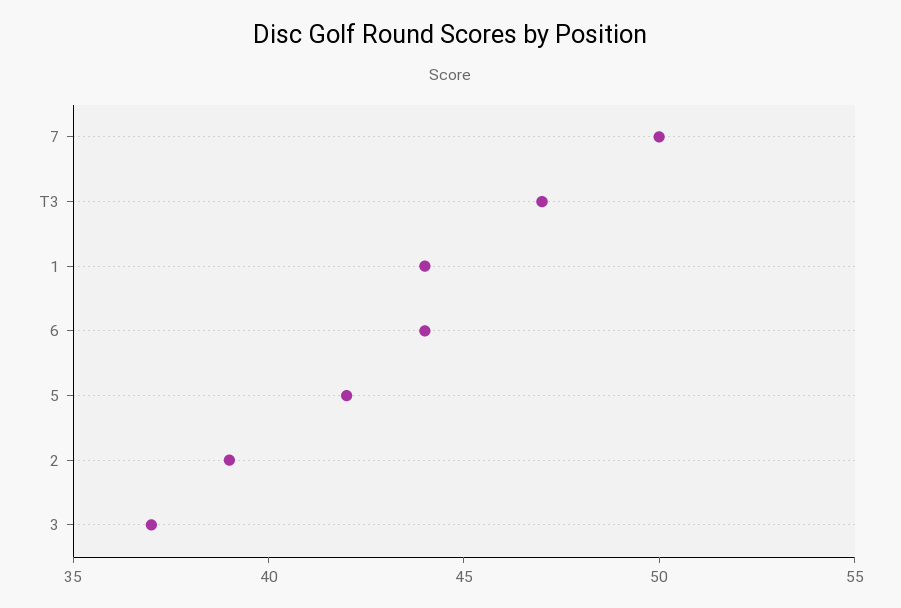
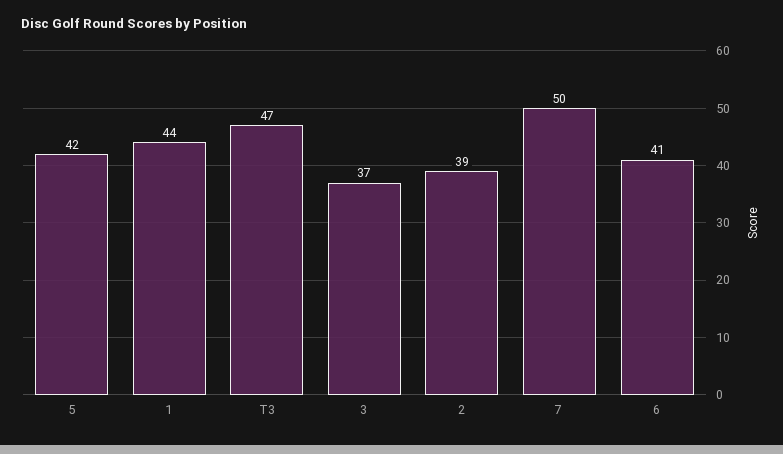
  {
    "7": 50,
    "T3": 47,
    "1": 44,
-   "6": 44,
+   "6": 41,
    "5": 42,
    "2": 39,
    "3": 37
  }

